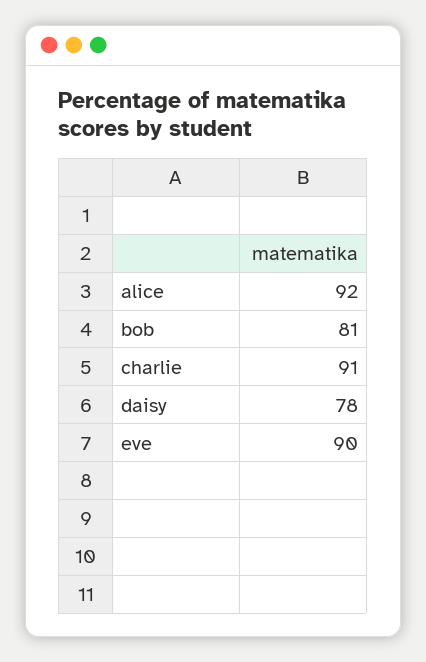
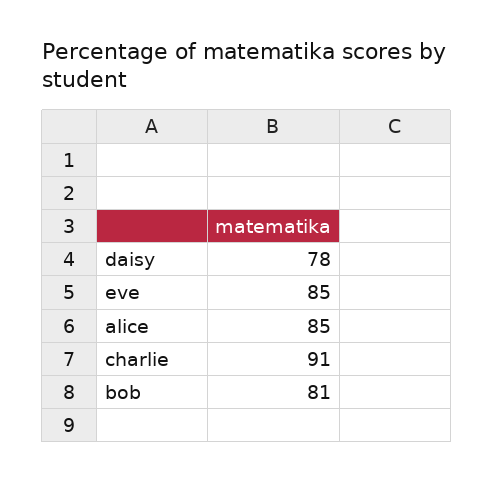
  {
-   "alice": 92,
+   "alice": 85,
    "bob": 81,
    "charlie": 91,
    "daisy": 78,
-   "eve": 90
+   "eve": 85
  }

